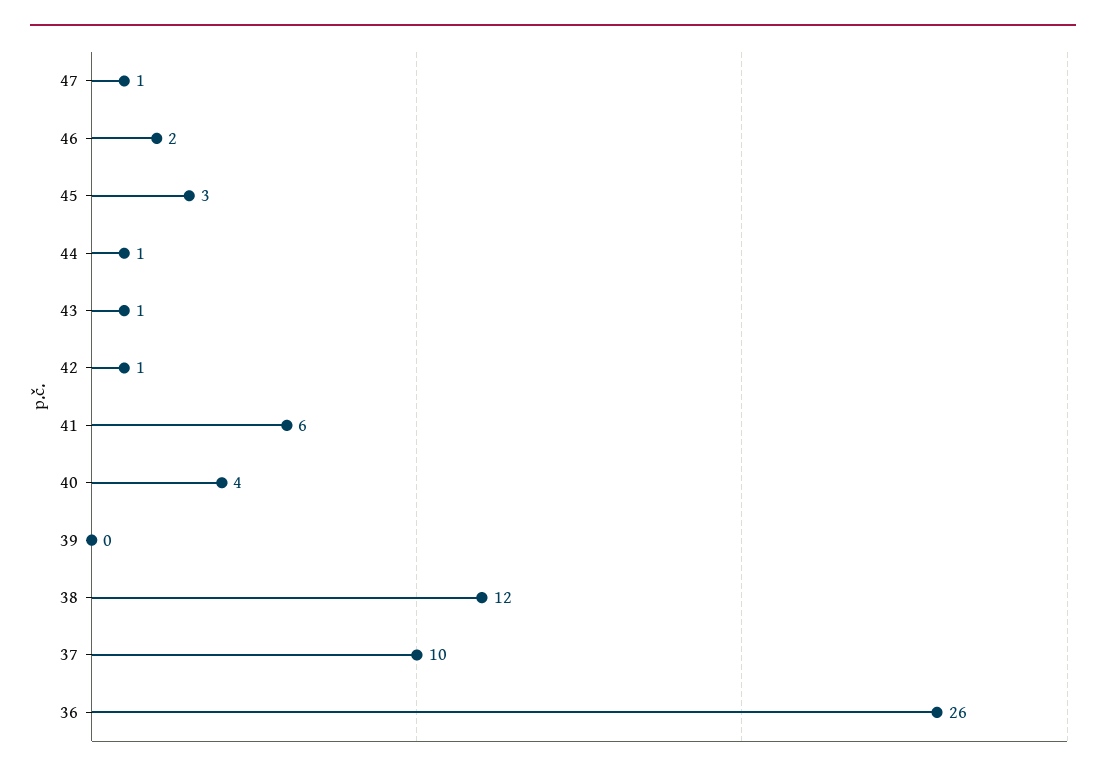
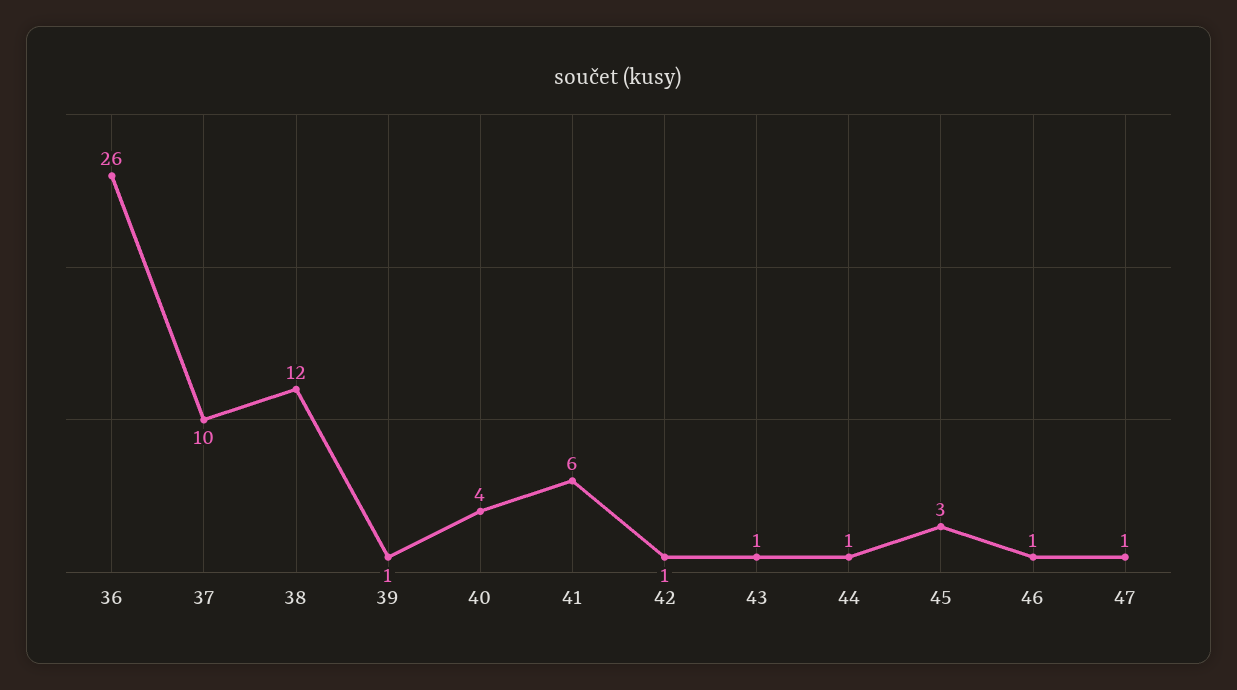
  {
    "47": 1,
-   "46": 2,
+   "46": 1,
    "45": 3,
    "44": 1,
    "43": 1,
    "42": 1,
    "41": 6,
    "40": 4,
-   "39": 0,
+   "39": 1,
    "38": 12,
    "37": 10,
    "36": 26
  }

